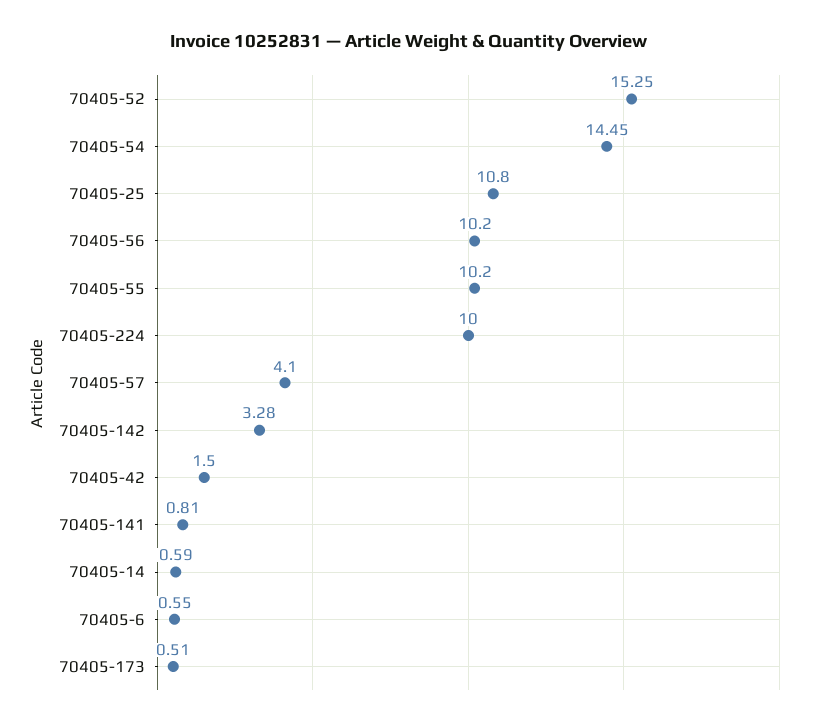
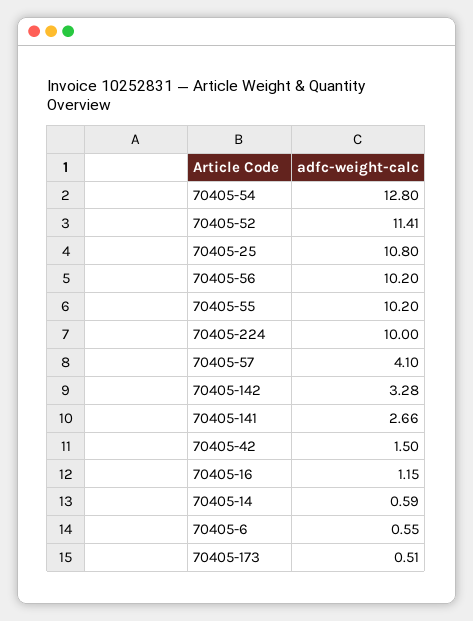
  {
-   "70405-52": 15.25,
+   "70405-52": 11.41,
-   "70405-54": 14.45,
+   "70405-54": 12.8,
    "70405-25": 10.8,
    "70405-56": 10.2,
    "70405-55": 10.2,
    "70405-224": 10,
    "70405-57": 4.1,
    "70405-142": 3.28,
    "70405-42": 1.5,
-   "70405-141": 0.81,
+   "70405-141": 2.66,
    "70405-14": 0.59,
    "70405-6": 0.55,
-   "70405-173": 0.51
+   "70405-173": 0.51,
+   "70405-16": 1.15
  }

